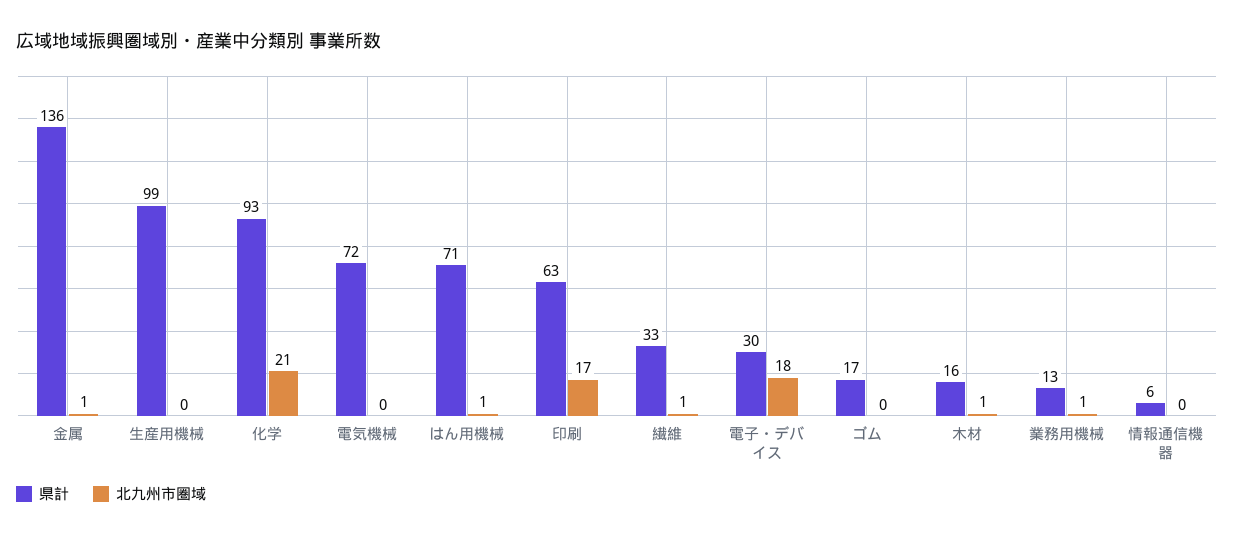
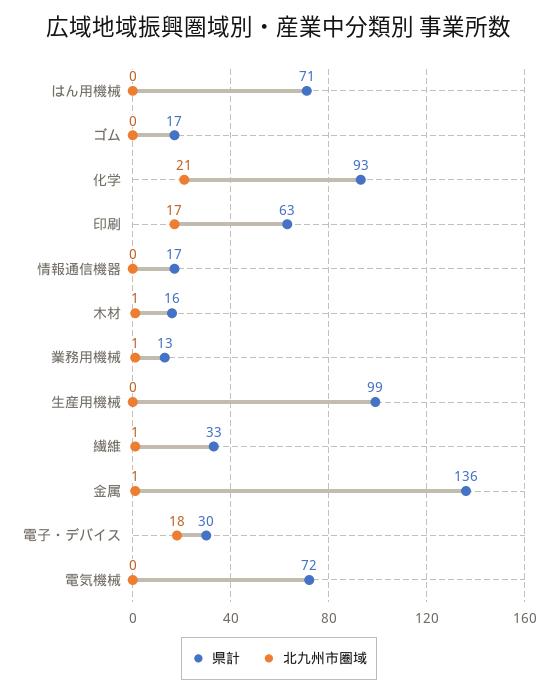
  {
    "県計": {
      "金属": 136,
      "生産用機械": 99,
      "化学": 93,
      "電気機械": 72,
      "はん用機械": 71,
      "印刷": 63,
      "繊維": 33,
      "電子・デバイス": 30,
      "ゴム": 17,
      "木材": 16,
      "業務用機械": 13,
-     "情報通信機器": 6
+     "情報通信機器": 17
    },
    "北九州市圏域": {
      "金属": 1,
      "生産用機械": 0,
      "化学": 21,
      "電気機械": 0,
-     "はん用機械": 1,
+     "はん用機械": 0,
      "印刷": 17,
      "繊維": 1,
      "電子・デバイス": 18,
      "ゴム": 0,
      "木材": 1,
      "業務用機械": 1,
      "情報通信機器": 0
    }
  }

